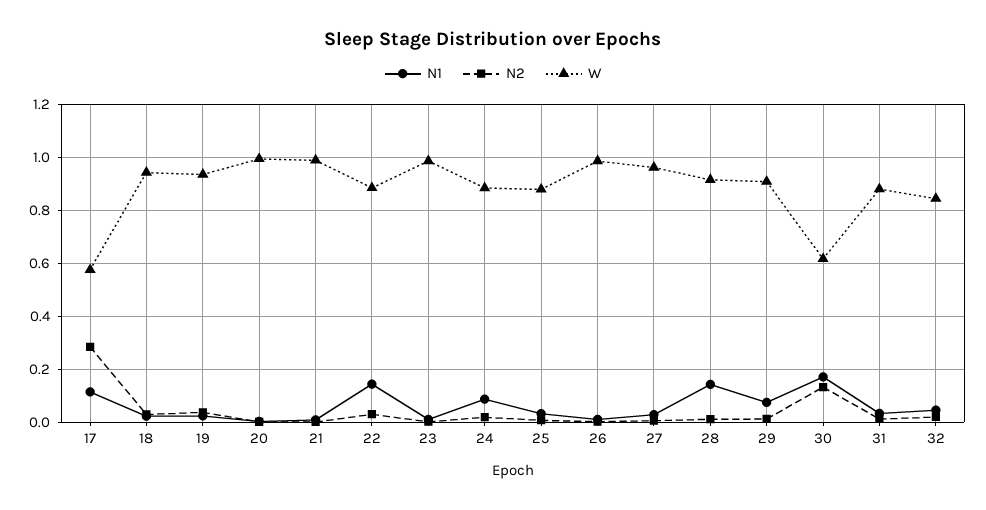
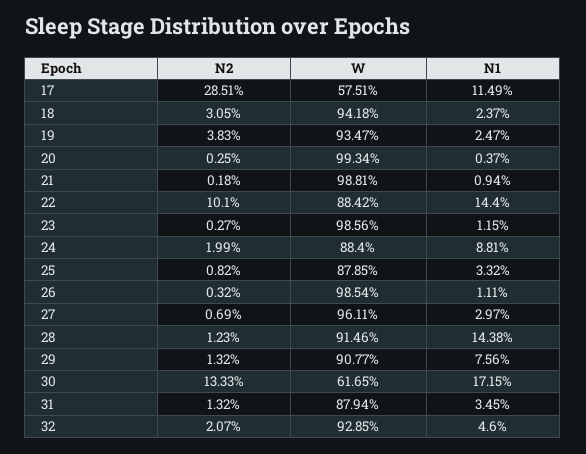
  {
    "N1": {
      "17": 0.1149,
      "18": 0.0237,
      "19": 0.0247,
      "20": 0.0037,
      "21": 0.0094,
      "22": 0.144,
      "23": 0.0115,
      "24": 0.0881,
      "25": 0.0332,
      "26": 0.0111,
      "27": 0.0297,
      "28": 0.1438,
      "29": 0.0756,
      "30": 0.1715,
      "31": 0.0345,
      "32": 0.046
    },
    "N2": {
      "17": 0.2851,
      "18": 0.0305,
      "19": 0.0383,
      "20": 0.0025,
      "21": 0.0018,
-     "22": 0.025,
+     "22": 0.101,
      "23": 0.0027,
      "24": 0.0199,
      "25": 0.0082,
      "26": 0.0032,
      "27": 0.0069,
      "28": 0.0123,
      "29": 0.0132,
      "30": 0.1333,
      "31": 0.0132,
      "32": 0.0207
    },
    "W": {
      "17": 0.5751,
      "18": 0.9418,
      "19": 0.9347,
      "20": 0.9934,
      "21": 0.9881,
      "22": 0.8842,
      "23": 0.9856,
      "24": 0.884,
      "25": 0.8785,
      "26": 0.9854,
      "27": 0.9611,
      "28": 0.9146,
      "29": 0.9077,
      "30": 0.6165,
      "31": 0.8794,
-     "32": 0.85
+     "32": 0.9285
    }
  }

